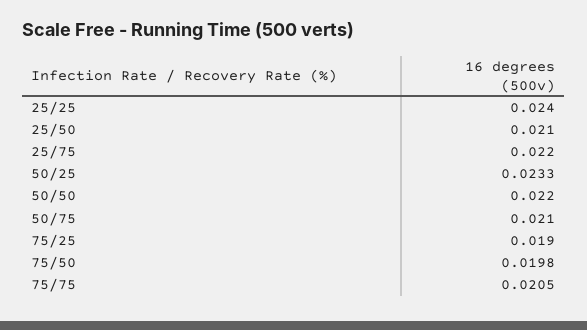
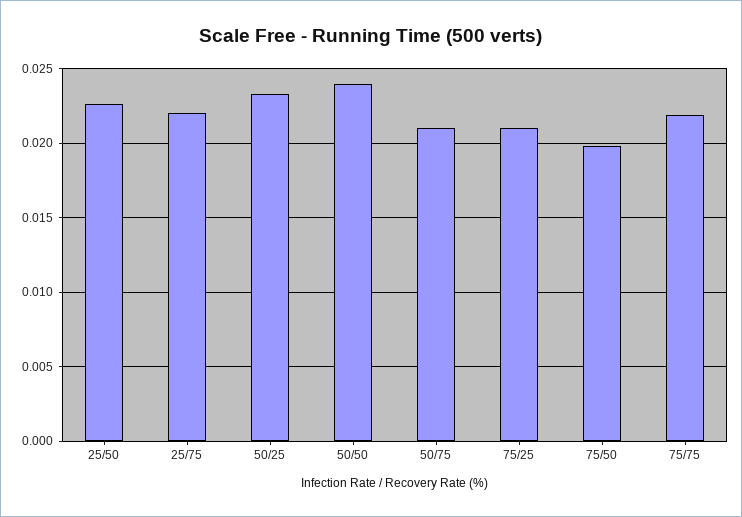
  {
-   "25/25": 0.024,
-   "25/50": 0.021,
+   "25/50": 0.0225,
    "25/75": 0.022,
    "50/25": 0.0233,
-   "50/50": 0.022,
+   "50/50": 0.024,
    "50/75": 0.021,
-   "75/25": 0.019,
+   "75/25": 0.021,
    "75/50": 0.0198,
-   "75/75": 0.0205
+   "75/75": 0.022
  }

